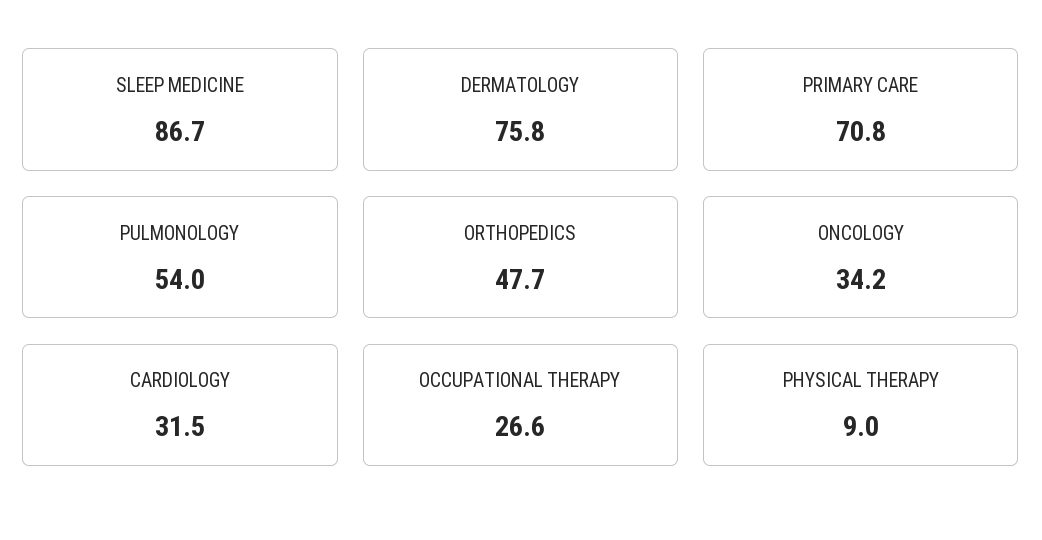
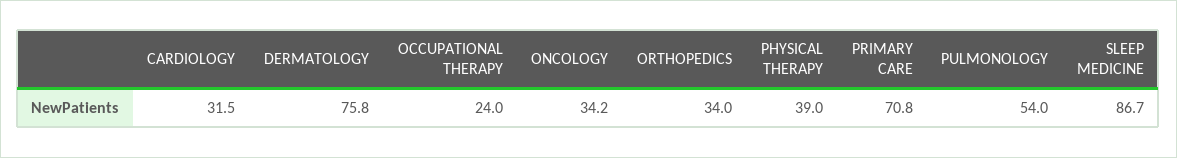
  {
    "SLEEP MEDICINE": 86.7,
    "DERMATOLOGY": 75.8,
    "PRIMARY CARE": 70.8,
    "PULMONOLOGY": 54,
-   "ORTHOPEDICS": 47.7,
+   "ORTHOPEDICS": 34,
    "ONCOLOGY": 34.2,
    "CARDIOLOGY": 31.5,
-   "OCCUPATIONAL THERAPY": 26.6,
+   "OCCUPATIONAL THERAPY": 24,
-   "PHYSICAL THERAPY": 9
+   "PHYSICAL THERAPY": 39
  }

